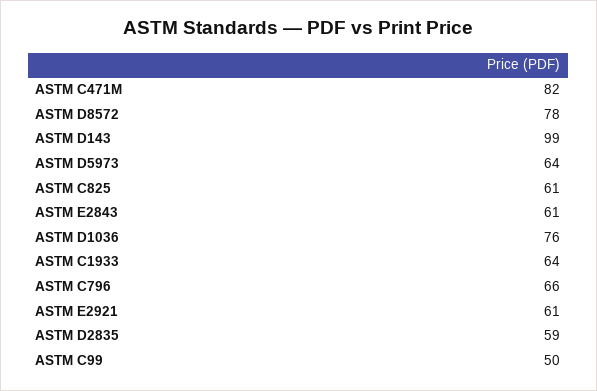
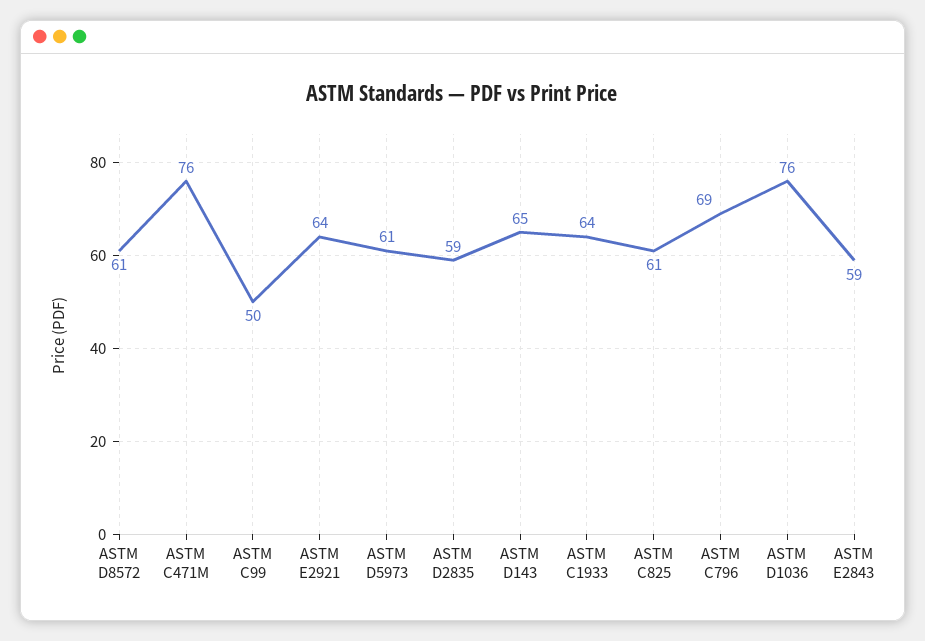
  {
-   "ASTM C471M": 82,
+   "ASTM C471M": 76,
-   "ASTM D8572": 78,
+   "ASTM D8572": 61,
-   "ASTM D143": 99,
+   "ASTM D143": 65,
-   "ASTM D5973": 64,
+   "ASTM D5973": 61,
    "ASTM C825": 61,
-   "ASTM E2843": 61,
+   "ASTM E2843": 59,
    "ASTM D1036": 76,
    "ASTM C1933": 64,
-   "ASTM C796": 66,
+   "ASTM C796": 69,
-   "ASTM E2921": 61,
+   "ASTM E2921": 64,
    "ASTM D2835": 59,
    "ASTM C99": 50
  }

